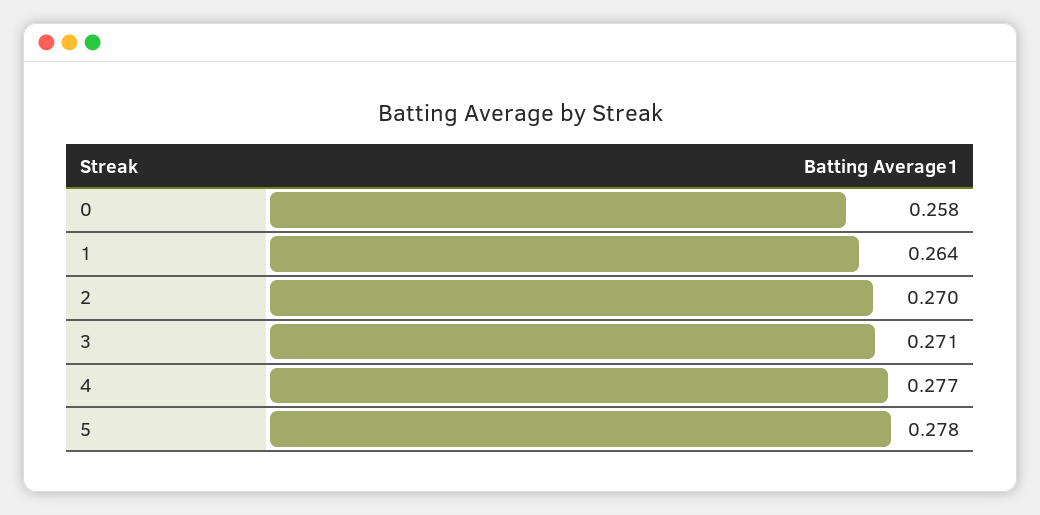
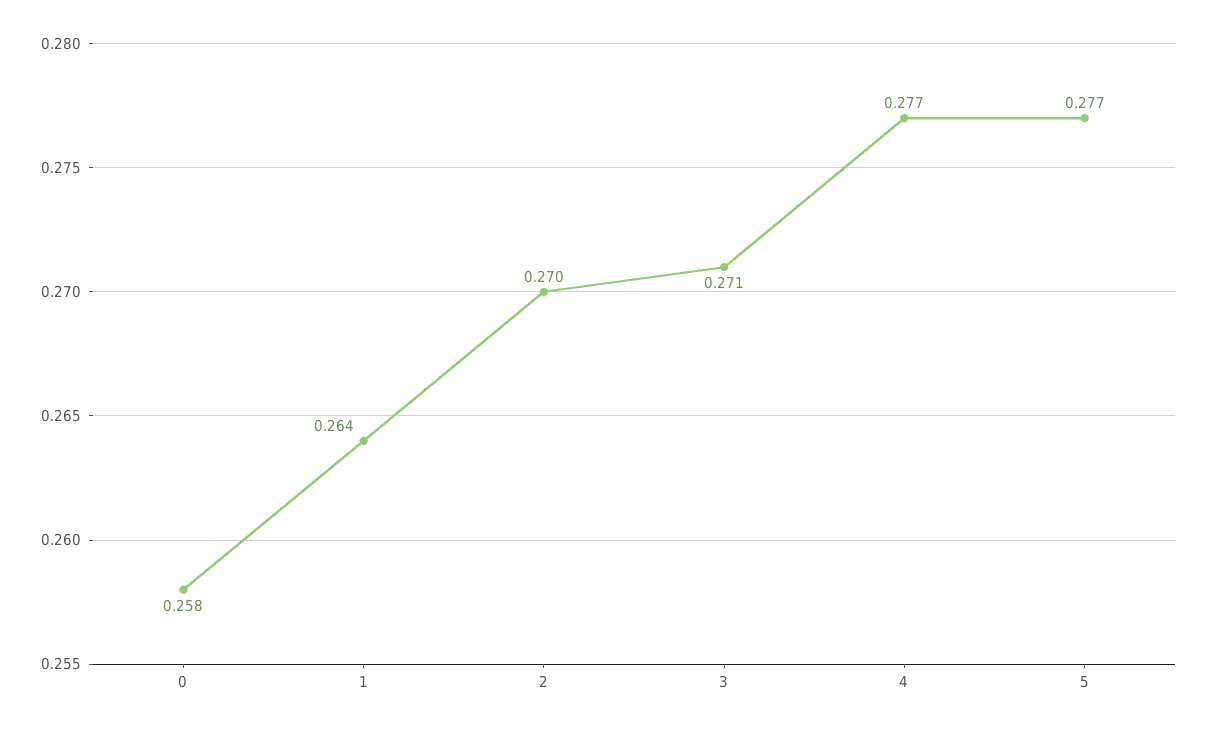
  {
    "0": 0.258,
    "1": 0.264,
    "2": 0.27,
    "3": 0.271,
    "4": 0.277,
-   "5": 0.278
+   "5": 0.277
  }

